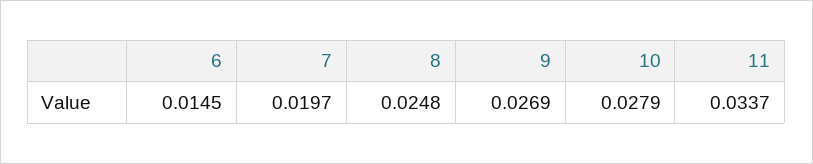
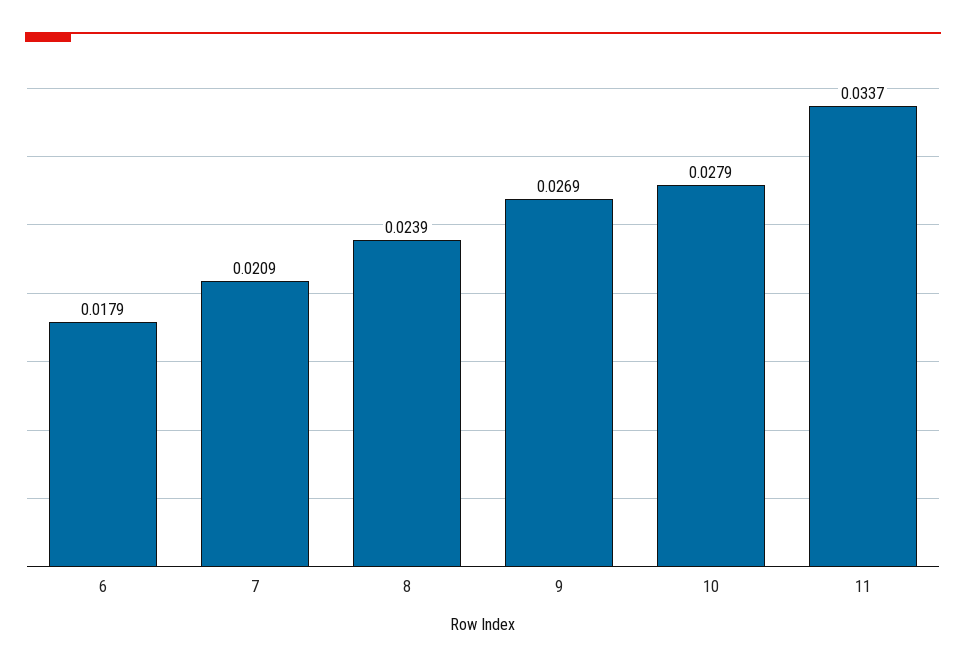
  {
-   "6": 0.0145,
+   "6": 0.0179,
-   "7": 0.0197,
+   "7": 0.0209,
-   "8": 0.0248,
+   "8": 0.0239,
    "9": 0.0269,
    "10": 0.0279,
    "11": 0.0337
  }

